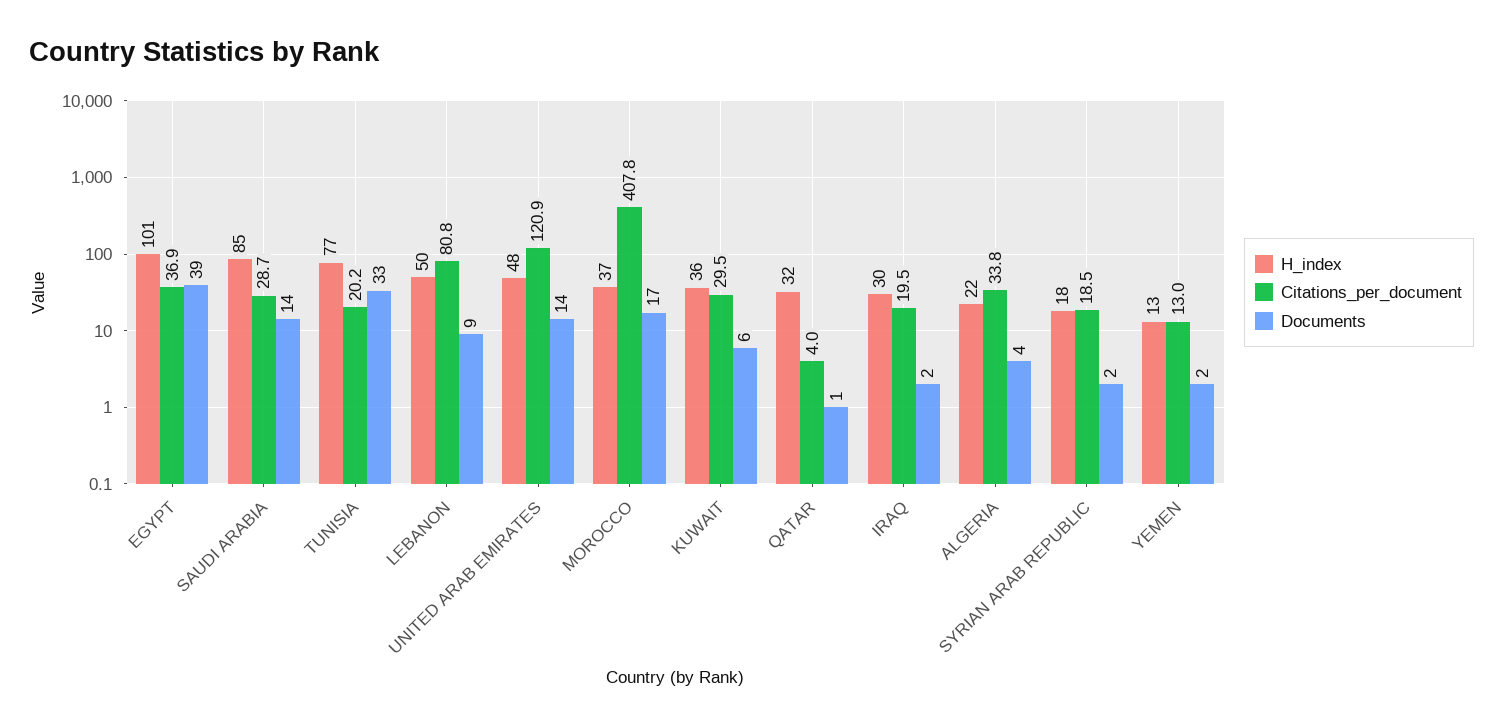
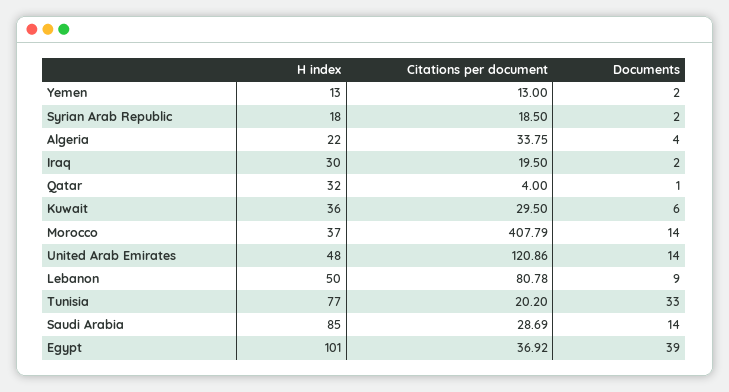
  {
    "H_index": {
      "EGYPT": 101,
      "SAUDI ARABIA": 85,
      "TUNISIA": 77,
      "LEBANON": 50,
      "UNITED ARAB EMIRATES": 48,
      "MOROCCO": 37,
      "KUWAIT": 36,
      "QATAR": 32,
      "IRAQ": 30,
      "ALGERIA": 22,
      "SYRIAN ARAB REPUBLIC": 18,
      "YEMEN": 13
    },
    "Citations_per_document": {
      "EGYPT": 36.92,
      "SAUDI ARABIA": 28.69,
      "TUNISIA": 20.2,
      "LEBANON": 80.78,
      "UNITED ARAB EMIRATES": 120.86,
      "MOROCCO": 407.79,
      "KUWAIT": 29.5,
      "QATAR": 4,
      "IRAQ": 19.5,
      "ALGERIA": 33.75,
      "SYRIAN ARAB REPUBLIC": 18.5,
      "YEMEN": 13
    },
    "Documents": {
      "EGYPT": 39,
      "SAUDI ARABIA": 14,
      "TUNISIA": 33,
      "LEBANON": 9,
      "UNITED ARAB EMIRATES": 14,
-     "MOROCCO": 17,
+     "MOROCCO": 14,
      "KUWAIT": 6,
      "QATAR": 1,
      "IRAQ": 2,
      "ALGERIA": 4,
      "SYRIAN ARAB REPUBLIC": 2,
      "YEMEN": 2
    }
  }

